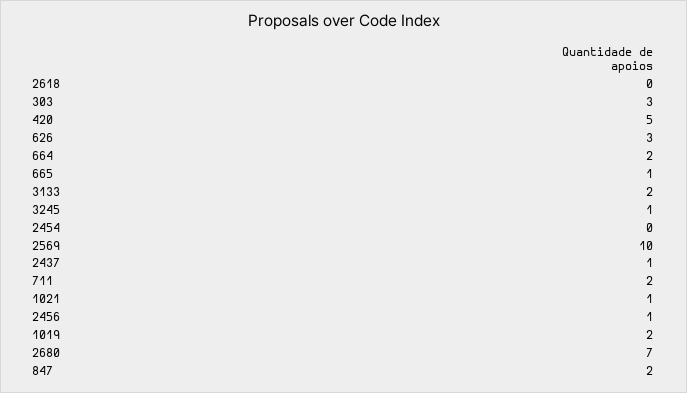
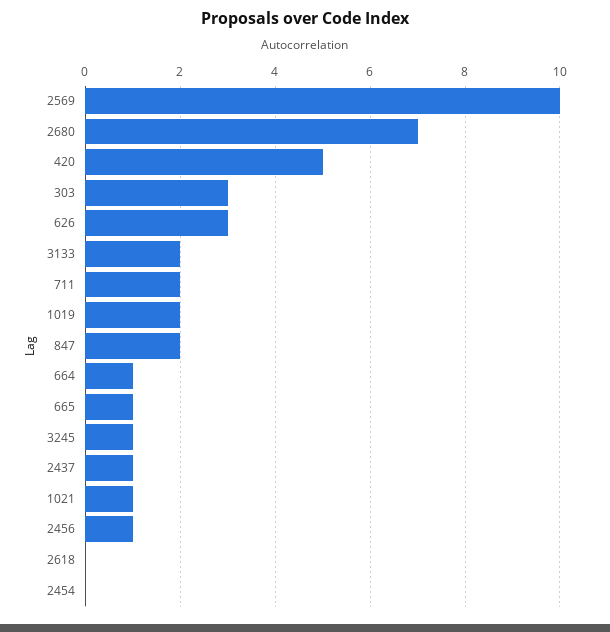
  {
    "2618": 0,
    "303": 3,
    "420": 5,
    "626": 3,
-   "664": 2,
+   "664": 1,
    "665": 1,
    "3133": 2,
    "3245": 1,
    "2454": 0,
    "2569": 10,
    "2437": 1,
    "711": 2,
    "1021": 1,
    "2456": 1,
    "1019": 2,
    "2680": 7,
    "847": 2
  }

